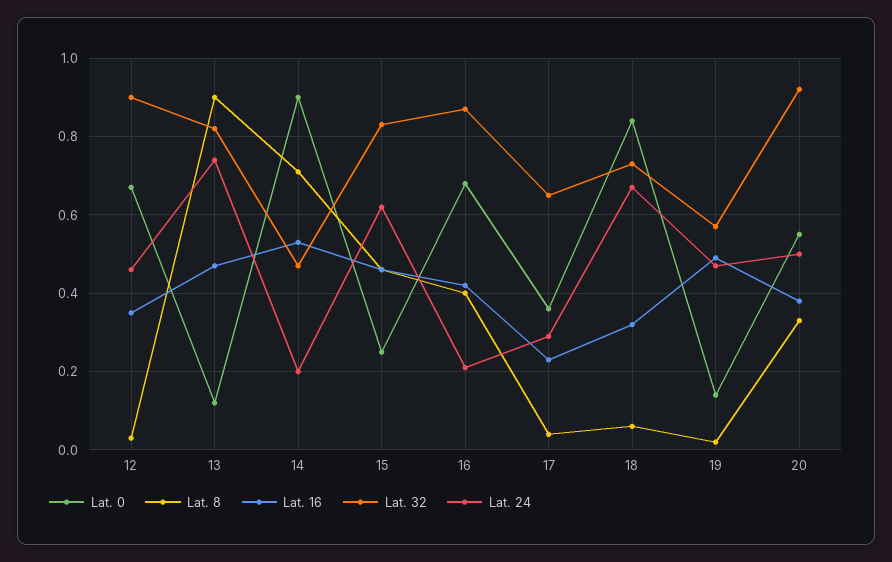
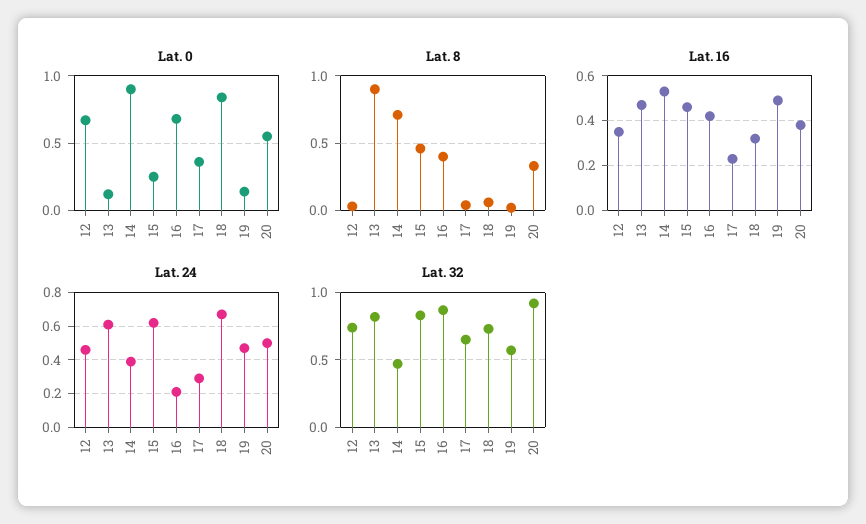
  {
    "Lat. 0": {
      "12": 0.65,
      "13": 0.1,
      "14": 0.9,
      "15": 0.25,
      "16": 0.7,
      "17": 0.35,
      "18": 0.85,
      "19": 0.15,
      "20": 0.55
    },
    "Lat. 8": {
      "12": 0.05,
      "13": 0.9,
      "14": 0.7,
      "15": 0.45,
      "16": 0.4,
      "17": 0.05,
      "18": 0.05,
      "19": 0,
      "20": 0.35
    },
    "Lat. 16": {
      "12": 0.35,
      "13": 0.45,
      "14": 0.55,
      "15": 0.45,
      "16": 0.4,
      "17": 0.25,
      "18": 0.3,
      "19": 0.5,
      "20": 0.4
    },
    "Lat. 32": {
-     "12": 0.9,
+     "12": 0.75,
      "13": 0.8,
      "14": 0.45,
      "15": 0.85,
      "16": 0.85,
      "17": 0.65,
      "18": 0.75,
      "19": 0.55,
      "20": 0.9
    },
    "Lat. 24": {
      "12": 0.45,
-     "13": 0.75,
+     "13": 0.6,
-     "14": 0.2,
+     "14": 0.4,
      "15": 0.6,
      "16": 0.2,
      "17": 0.3,
      "18": 0.65,
      "19": 0.45,
      "20": 0.5
    }
  }

